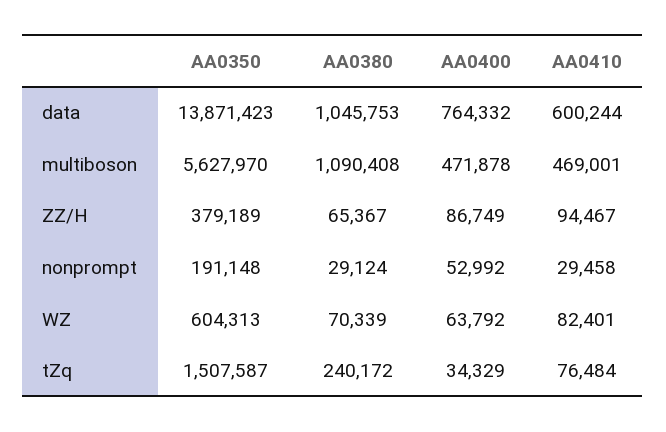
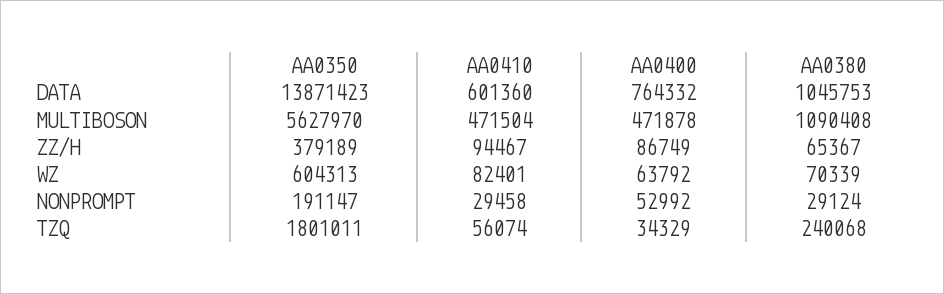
  {
    "AA0350": {
      "data": 13871423,
      "multiboson": 5627970,
      "ZZ/H": 379189,
-     "nonprompt": 191148,
+     "nonprompt": 191147,
      "WZ": 604313,
-     "tZq": 1507587
+     "tZq": 1801011
    },
    "AA0380": {
      "data": 1045753,
      "multiboson": 1090408,
      "ZZ/H": 65367,
      "nonprompt": 29124,
      "WZ": 70339,
-     "tZq": 240172
+     "tZq": 240068
    },
    "AA0400": {
      "data": 764332,
      "multiboson": 471878,
      "ZZ/H": 86749,
      "nonprompt": 52992,
      "WZ": 63792,
      "tZq": 34329
    },
    "AA0410": {
-     "data": 600244,
+     "data": 601360,
-     "multiboson": 469001,
+     "multiboson": 471504,
      "ZZ/H": 94467,
      "nonprompt": 29458,
      "WZ": 82401,
-     "tZq": 76484
+     "tZq": 56074
    }
  }

